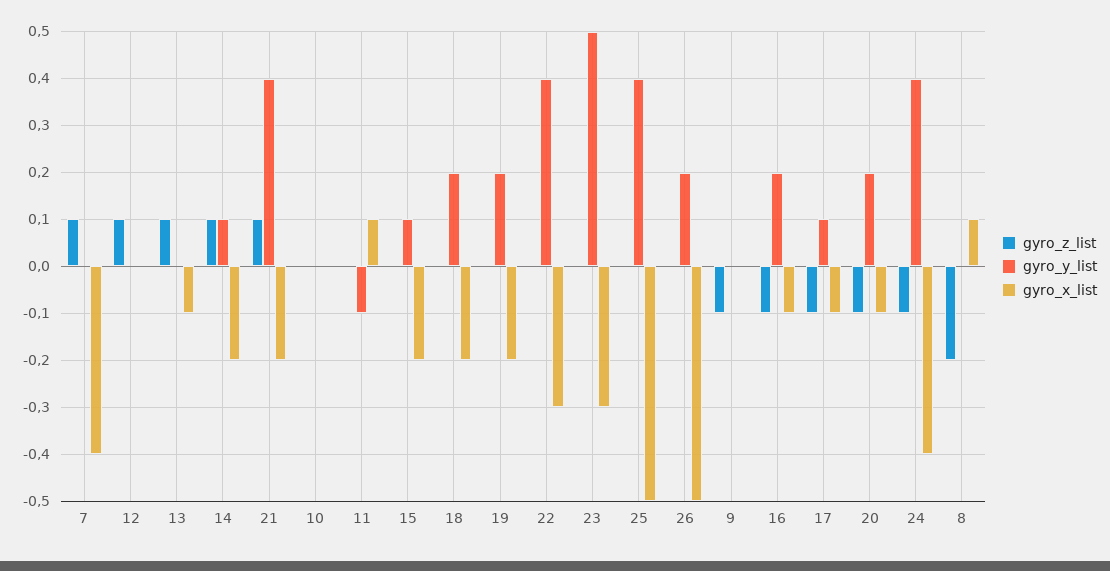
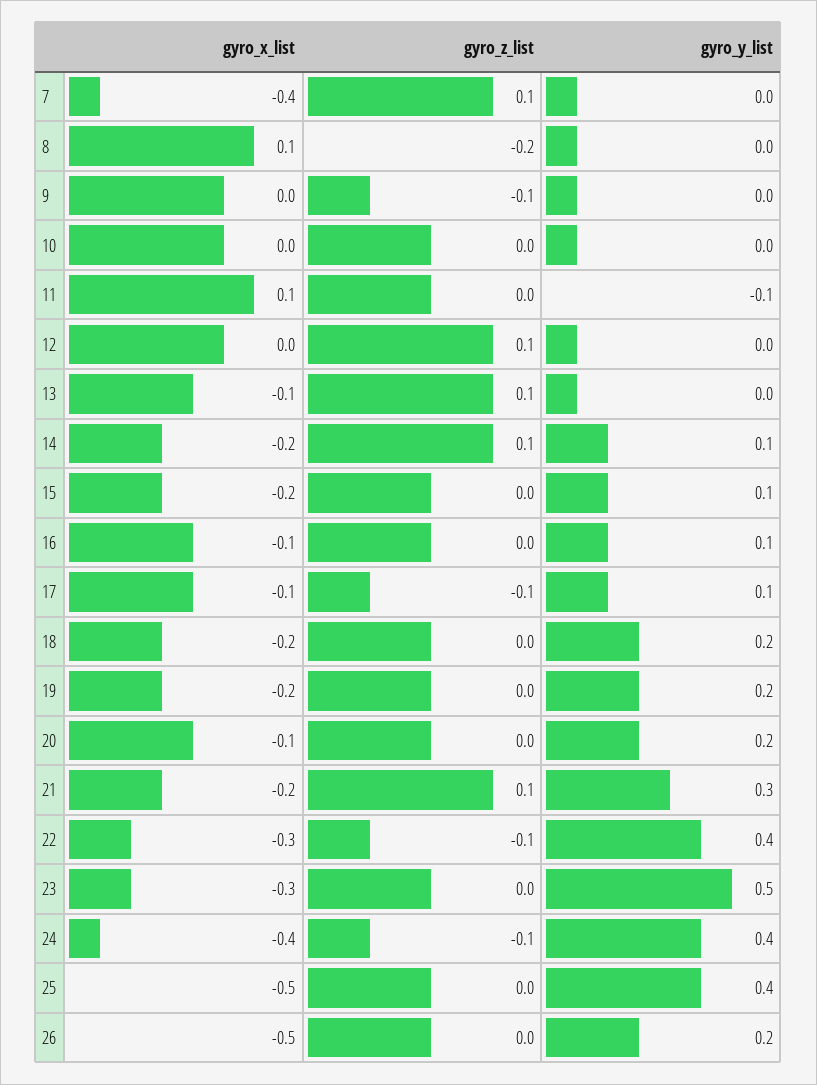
  {
    "gyro_z_list": {
      "7": 0.1,
      "12": 0.1,
      "13": 0.1,
      "14": 0.1,
      "21": 0.1,
      "10": 0,
      "11": 0,
      "15": 0,
      "18": 0,
      "19": 0,
-     "22": 0,
+     "22": -0.1,
      "23": 0,
      "25": 0,
      "26": 0,
      "9": -0.1,
-     "16": -0.1,
+     "16": 0,
      "17": -0.1,
-     "20": -0.1,
+     "20": 0,
      "24": -0.1,
      "8": -0.2
    },
    "gyro_y_list": {
      "7": 0,
      "12": 0,
      "13": 0,
      "14": 0.1,
-     "21": 0.4,
+     "21": 0.3,
      "10": 0,
      "11": -0.1,
      "15": 0.1,
      "18": 0.2,
      "19": 0.2,
      "22": 0.4,
      "23": 0.5,
      "25": 0.4,
      "26": 0.2,
      "9": 0,
-     "16": 0.2,
+     "16": 0.1,
      "17": 0.1,
      "20": 0.2,
      "24": 0.4,
      "8": 0
    },
    "gyro_x_list": {
      "7": -0.4,
      "12": 0,
      "13": -0.1,
      "14": -0.2,
      "21": -0.2,
      "10": 0,
      "11": 0.1,
      "15": -0.2,
      "18": -0.2,
      "19": -0.2,
      "22": -0.3,
      "23": -0.3,
      "25": -0.5,
      "26": -0.5,
      "9": 0,
      "16": -0.1,
      "17": -0.1,
      "20": -0.1,
      "24": -0.4,
      "8": 0.1
    }
  }

